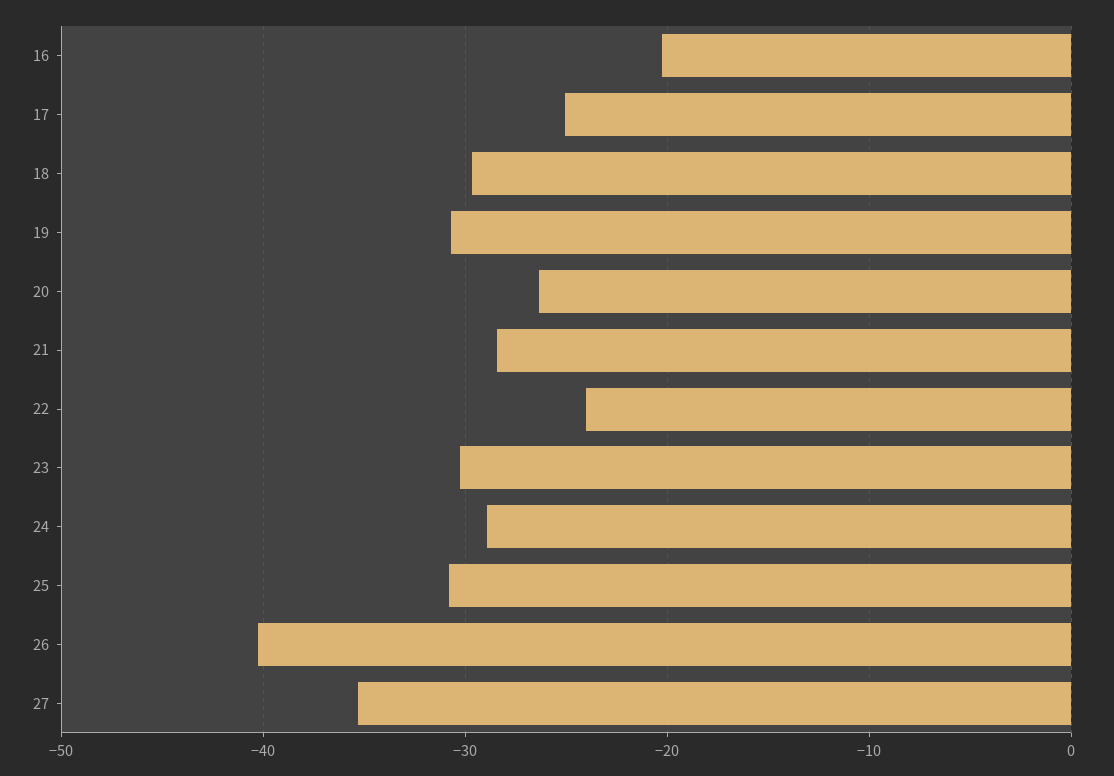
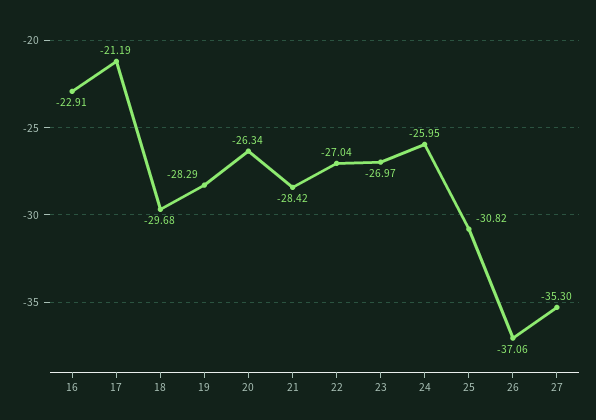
  {
-   "16": -20,
+   "16": -22.91,
-   "17": -25,
+   "17": -21.19,
    "18": -29.68,
-   "19": -31,
+   "19": -28.29,
    "20": -26.34,
    "21": -28.42,
-   "22": -24,
+   "22": -27.04,
-   "23": -30,
+   "23": -26.97,
-   "24": -29,
+   "24": -25.95,
    "25": -30.82,
-   "26": -40,
+   "26": -37.06,
    "27": -35.3
  }

